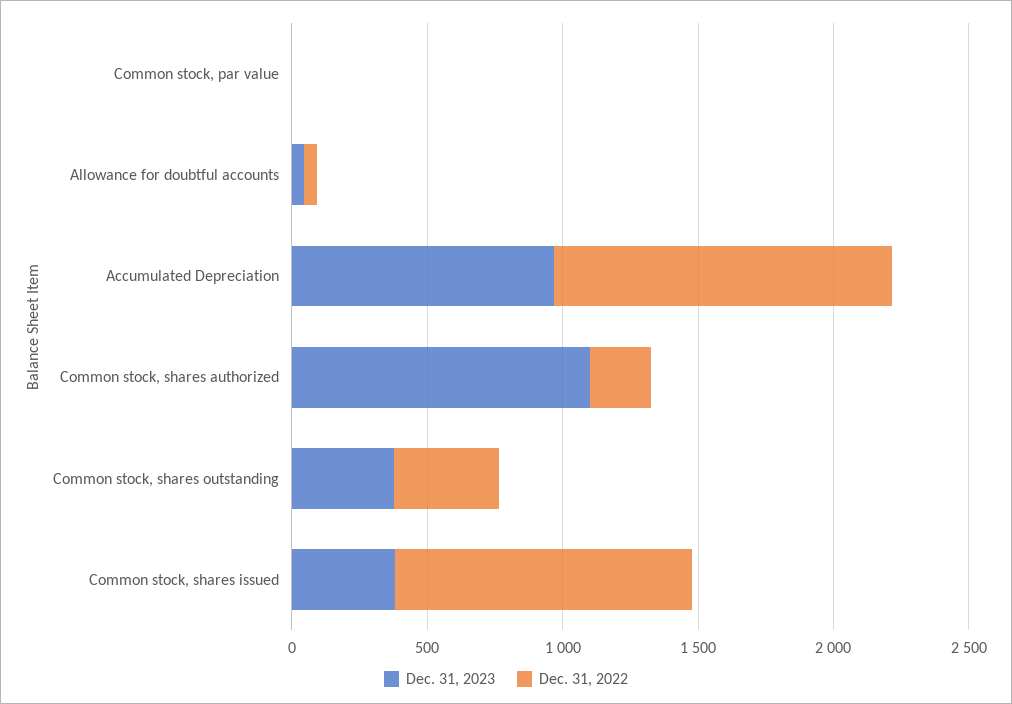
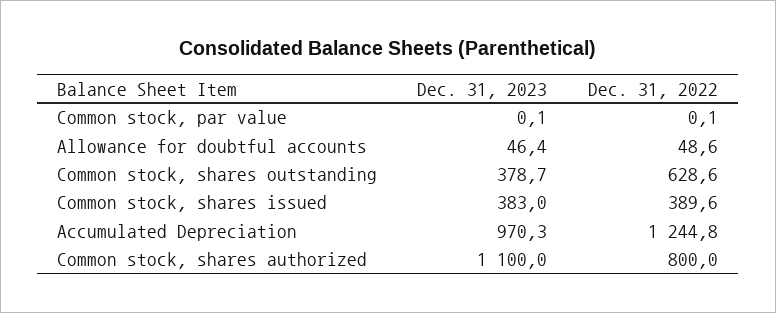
  {
    "Dec. 31, 2023": {
      "Common stock, par value": 0.1,
      "Allowance for doubtful accounts": 46.4,
      "Accumulated Depreciation": 970.3,
      "Common stock, shares authorized": 1100,
      "Common stock, shares outstanding": 378.7,
      "Common stock, shares issued": 383
    },
    "Dec. 31, 2022": {
      "Common stock, par value": 0.1,
      "Allowance for doubtful accounts": 48.6,
      "Accumulated Depreciation": 1244.8,
-     "Common stock, shares authorized": 200,
+     "Common stock, shares authorized": 800,
-     "Common stock, shares outstanding": 400,
+     "Common stock, shares outstanding": 628.6,
-     "Common stock, shares issued": 1100
+     "Common stock, shares issued": 389.6
    }
  }

